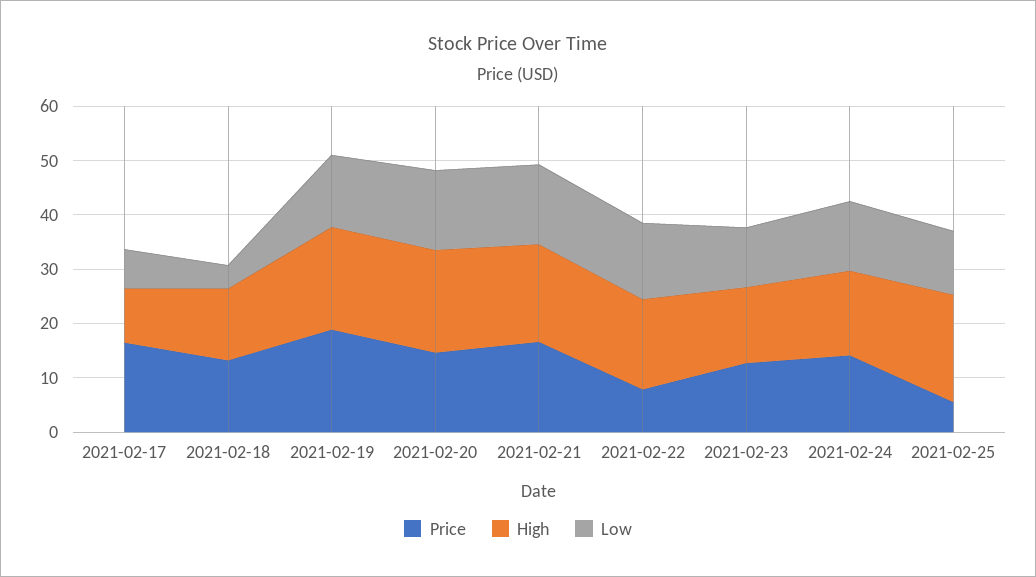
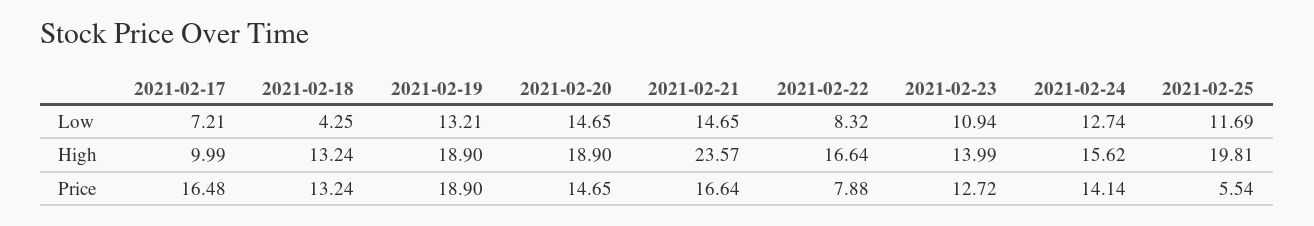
  {
    "Price": {
      "2021-02-17": 16.48,
      "2021-02-18": 13.24,
      "2021-02-19": 18.9,
      "2021-02-20": 14.65,
      "2021-02-21": 16.64,
      "2021-02-22": 7.88,
      "2021-02-23": 12.72,
      "2021-02-24": 14.14,
      "2021-02-25": 5.54
    },
    "High": {
      "2021-02-17": 9.99,
      "2021-02-18": 13.24,
      "2021-02-19": 18.9,
      "2021-02-20": 18.9,
-     "2021-02-21": 18,
+     "2021-02-21": 23.57,
      "2021-02-22": 16.64,
      "2021-02-23": 13.99,
      "2021-02-24": 15.62,
      "2021-02-25": 19.81
    },
    "Low": {
      "2021-02-17": 7.21,
      "2021-02-18": 4.25,
      "2021-02-19": 13.21,
      "2021-02-20": 14.65,
      "2021-02-21": 14.65,
-     "2021-02-22": 14,
+     "2021-02-22": 8.32,
      "2021-02-23": 10.94,
      "2021-02-24": 12.74,
      "2021-02-25": 11.69
    }
  }

